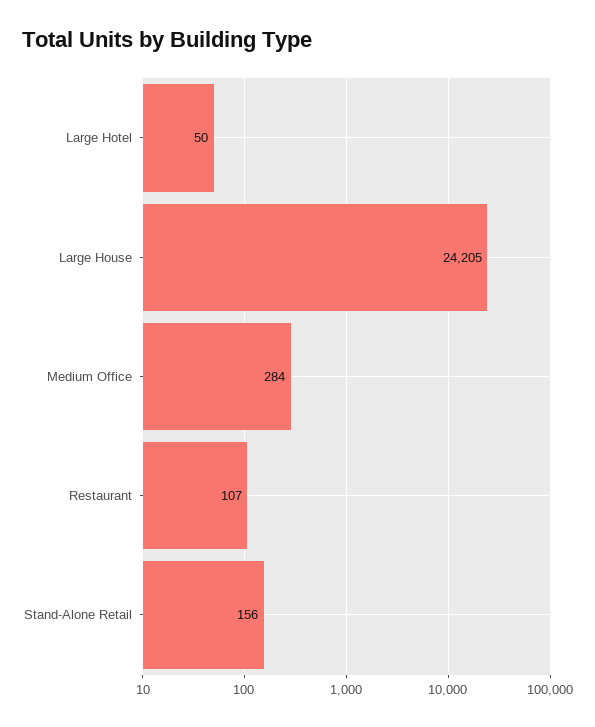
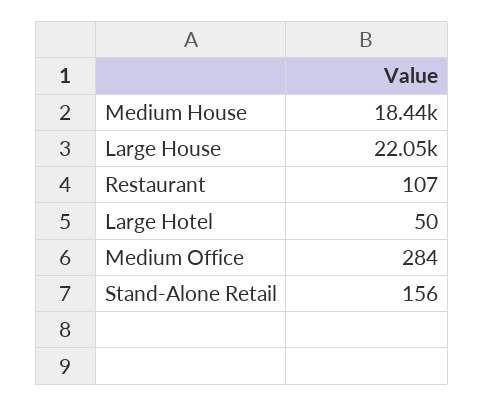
  {
    "Large Hotel": 50,
-   "Large House": 24205,
+   "Large House": 22050,
    "Medium Office": 284,
    "Restaurant": 107,
-   "Stand-Alone Retail": 156
+   "Stand-Alone Retail": 156,
+   "Medium House": 18440
  }

